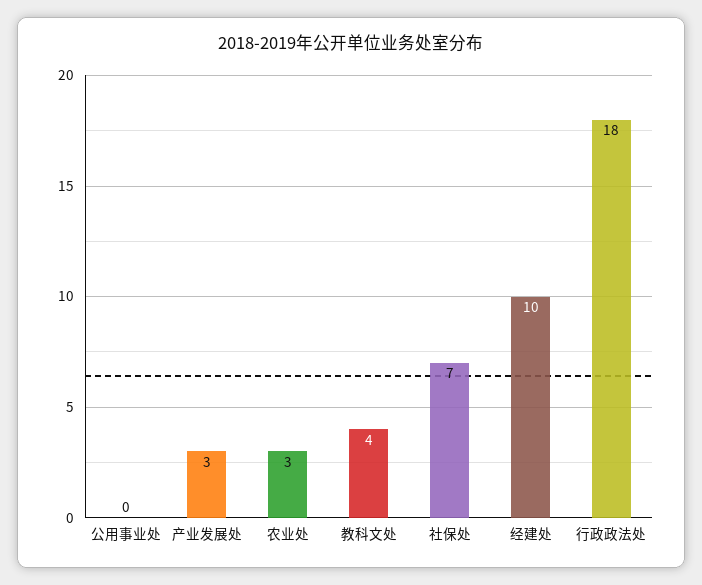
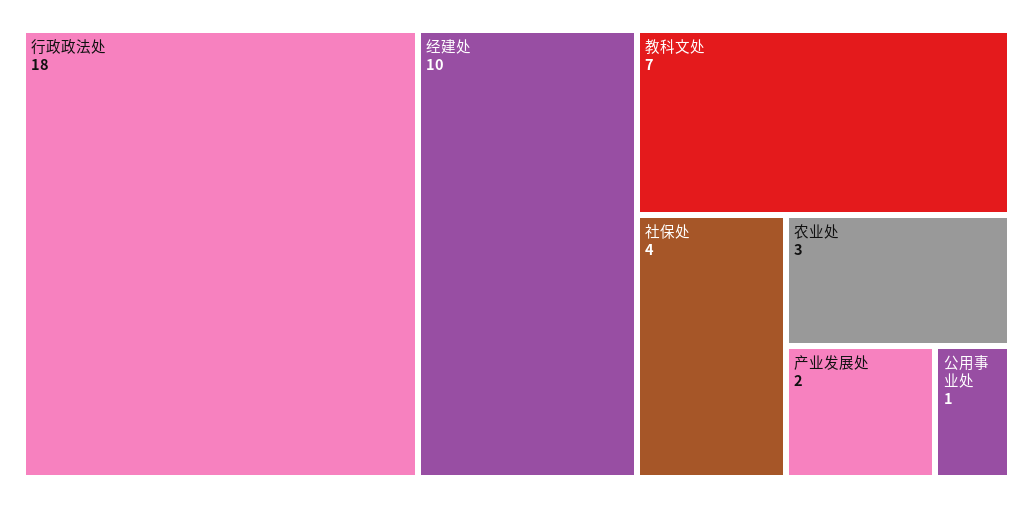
  {
-   "公用事业处": 0,
+   "公用事业处": 1,
-   "产业发展处": 3,
+   "产业发展处": 2,
    "农业处": 3,
-   "教科文处": 4,
+   "教科文处": 7,
-   "社保处": 7,
+   "社保处": 4,
    "经建处": 10,
    "行政政法处": 18
  }

